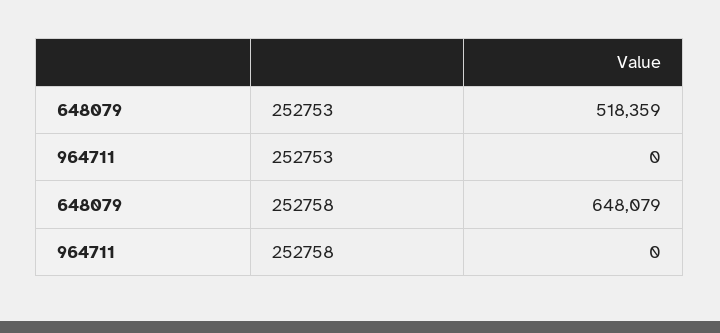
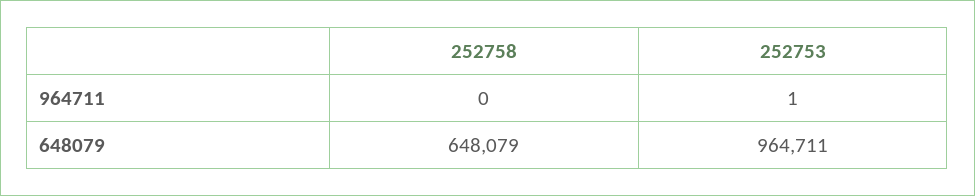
  {
    "648079": {
-     "252753": 518359,
+     "252753": 964711,
      "252758": 648079
    },
    "964711": {
-     "252753": 0,
+     "252753": 1,
      "252758": 0
    }
  }

